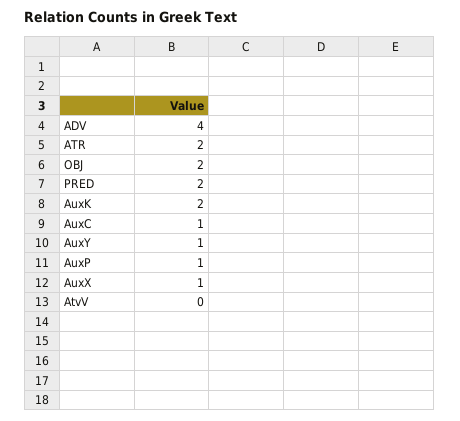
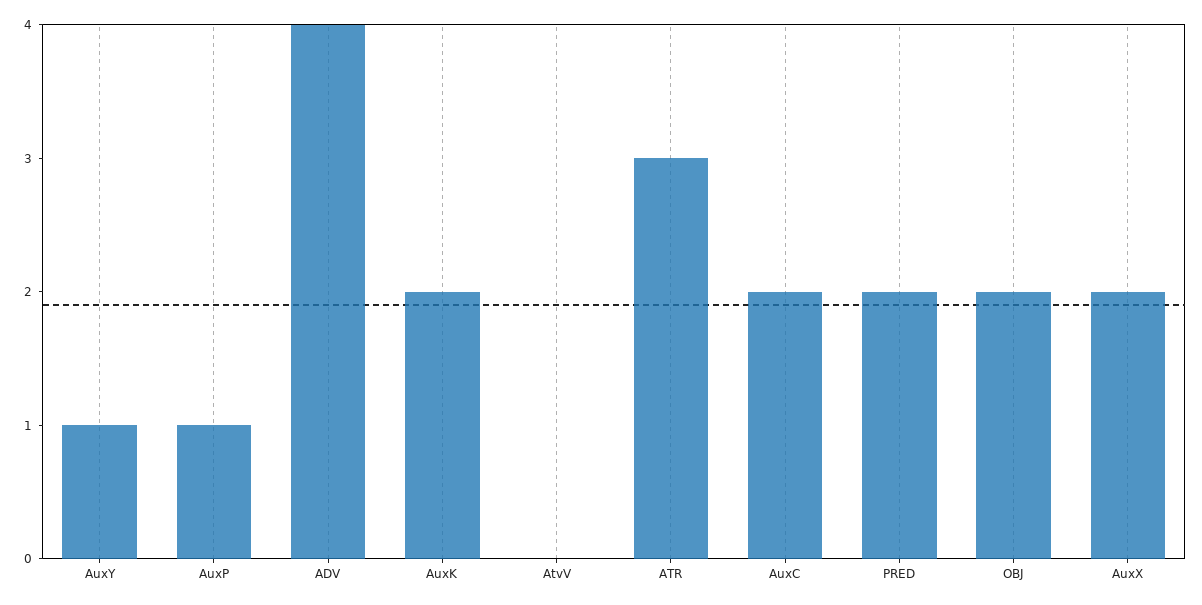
  {
    "ADV": 4,
-   "ATR": 2,
+   "ATR": 3,
    "OBJ": 2,
    "PRED": 2,
    "AuxK": 2,
-   "AuxC": 1,
+   "AuxC": 2,
    "AuxY": 1,
    "AuxP": 1,
-   "AuxX": 1,
+   "AuxX": 2,
    "AtvV": 0
  }

